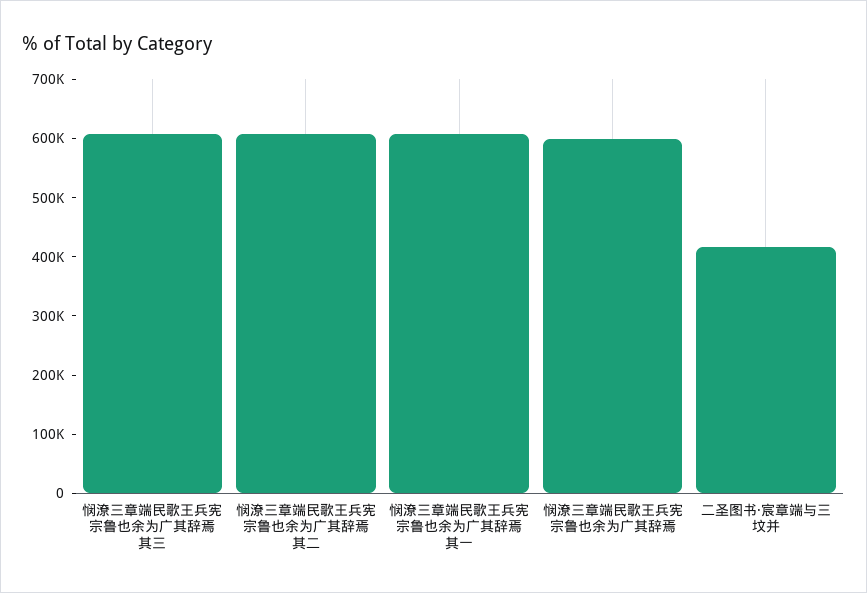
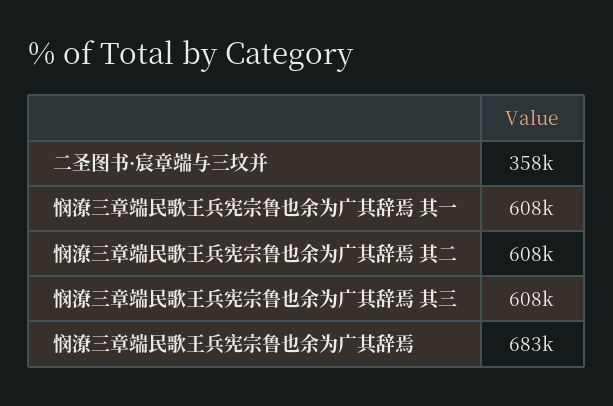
  {
    "悯潦三章端民歌王兵宪宗鲁也余为广其辞焉 其三": 608000,
    "悯潦三章端民歌王兵宪宗鲁也余为广其辞焉 其二": 608000,
    "悯潦三章端民歌王兵宪宗鲁也余为广其辞焉 其一": 608000,
-   "悯潦三章端民歌王兵宪宗鲁也余为广其辞焉": 600000,
+   "悯潦三章端民歌王兵宪宗鲁也余为广其辞焉": 683000,
-   "二圣图书·宸章端与三坟并": 420000
+   "二圣图书·宸章端与三坟并": 358000
  }

